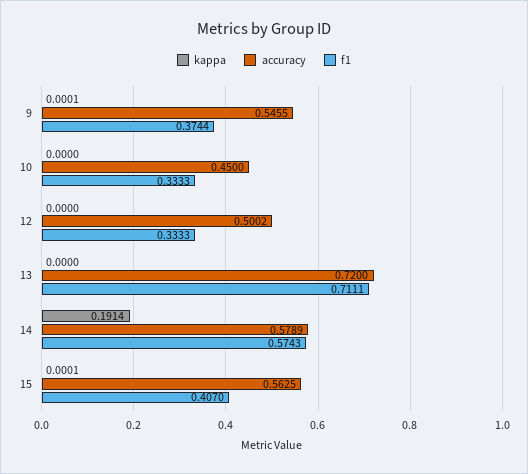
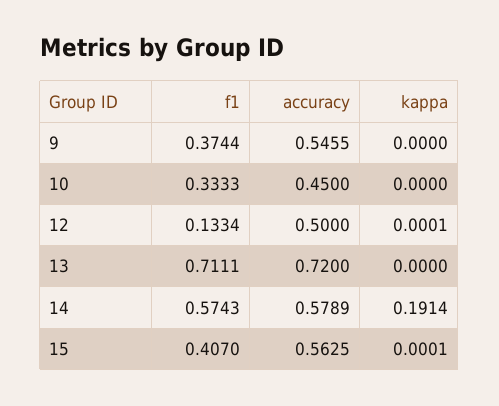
  {
    "kappa": {
-     "9": 0.0001,
+     "9": 0,
      "10": 0,
-     "12": 0,
+     "12": 0.0001,
      "13": 0,
      "14": 0.1914,
      "15": 0.0001
    },
    "accuracy": {
      "9": 0.5455,
      "10": 0.45,
-     "12": 0.5002,
+     "12": 0.5,
      "13": 0.72,
      "14": 0.5789,
      "15": 0.5625
    },
    "f1": {
      "9": 0.3744,
      "10": 0.3333,
-     "12": 0.3333,
+     "12": 0.1334,
      "13": 0.7111,
      "14": 0.5743,
      "15": 0.407
    }
  }

